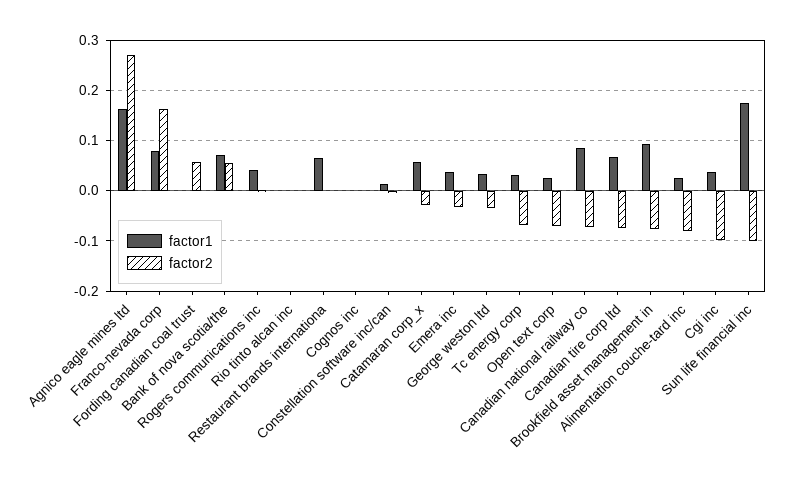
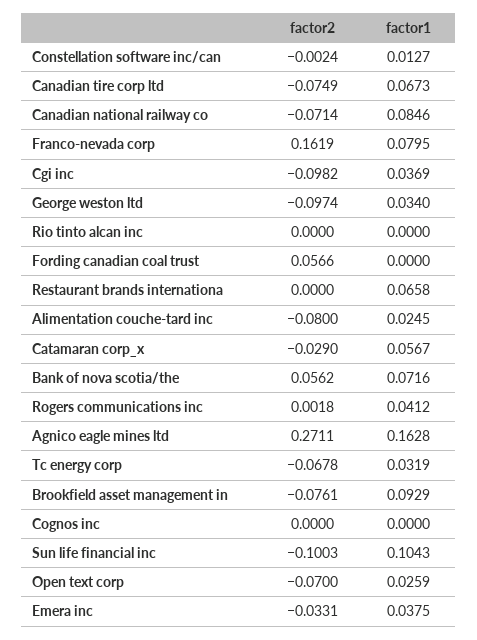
  {
    "factor1": {
      "Agnico eagle mines ltd": 0.1628,
      "Franco-nevada corp": 0.0795,
      "Fording canadian coal trust": 0,
      "Bank of nova scotia/the": 0.0716,
      "Rogers communications inc": 0.0412,
      "Rio tinto alcan inc": 0,
      "Restaurant brands internationa": 0.0658,
      "Cognos inc": 0,
      "Constellation software inc/can": 0.0127,
      "Catamaran corp_x": 0.0567,
      "Emera inc": 0.0375,
      "George weston ltd": 0.034,
      "Tc energy corp": 0.0319,
      "Open text corp": 0.0259,
      "Canadian national railway co": 0.0846,
      "Canadian tire corp ltd": 0.0673,
      "Brookfield asset management in": 0.0929,
      "Alimentation couche-tard inc": 0.0245,
      "Cgi inc": 0.0369,
-     "Sun life financial inc": 0.18
+     "Sun life financial inc": 0.1043
    },
    "factor2": {
      "Agnico eagle mines ltd": 0.2711,
      "Franco-nevada corp": 0.1619,
      "Fording canadian coal trust": 0.0566,
      "Bank of nova scotia/the": 0.0562,
      "Rogers communications inc": 0.0018,
      "Rio tinto alcan inc": 0,
      "Restaurant brands internationa": 0,
      "Cognos inc": 0,
      "Constellation software inc/can": -0.0024,
      "Catamaran corp_x": -0.029,
      "Emera inc": -0.0331,
-     "George weston ltd": -0.04,
+     "George weston ltd": -0.0974,
      "Tc energy corp": -0.0678,
      "Open text corp": -0.07,
      "Canadian national railway co": -0.0714,
      "Canadian tire corp ltd": -0.0749,
      "Brookfield asset management in": -0.0761,
      "Alimentation couche-tard inc": -0.08,
      "Cgi inc": -0.0982,
      "Sun life financial inc": -0.1003
    }
  }

